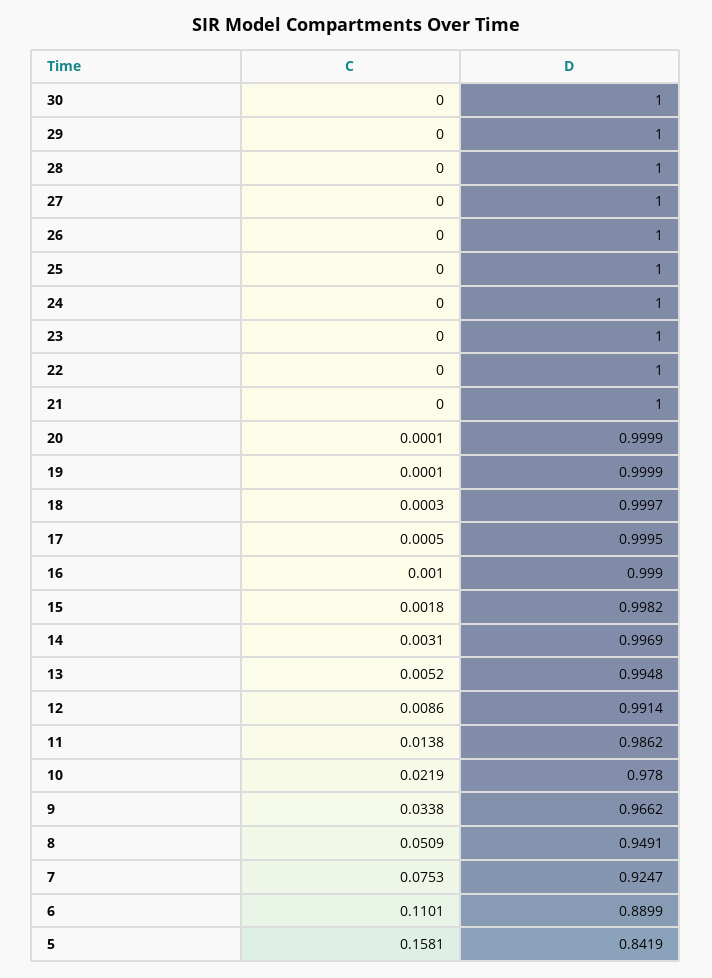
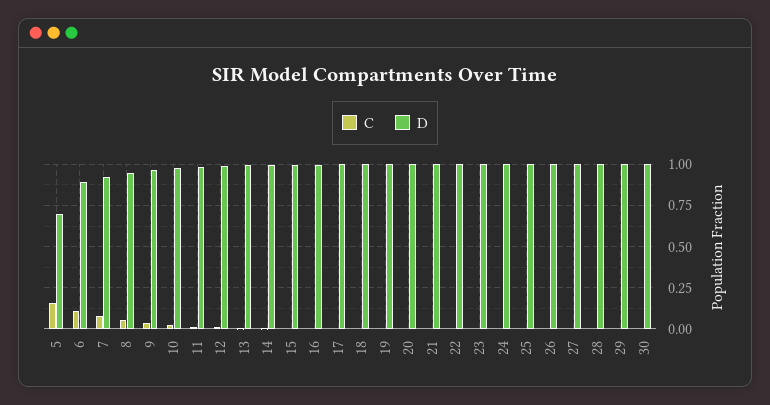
  {
    "C": {
      "30": 0,
      "29": 0,
      "28": 0,
      "27": 0,
      "26": 0,
      "25": 0,
      "24": 0,
      "23": 0,
      "22": 0,
      "21": 0,
      "20": 0.0001,
      "19": 0.0001,
      "18": 0.0003,
      "17": 0.0005,
      "16": 0.001,
      "15": 0.0018,
      "14": 0.0031,
      "13": 0.0052,
      "12": 0.0086,
      "11": 0.0138,
      "10": 0.0219,
      "9": 0.0338,
      "8": 0.0509,
      "7": 0.0753,
      "6": 0.1101,
      "5": 0.1581
    },
    "D": {
      "30": 1,
      "29": 1,
      "28": 1,
      "27": 1,
      "26": 1,
      "25": 1,
      "24": 1,
      "23": 1,
      "22": 1,
      "21": 1,
      "20": 0.9999,
      "19": 0.9999,
      "18": 0.9997,
      "17": 0.9995,
      "16": 0.999,
      "15": 0.9982,
      "14": 0.9969,
      "13": 0.9948,
      "12": 0.9914,
      "11": 0.9862,
      "10": 0.978,
      "9": 0.9662,
      "8": 0.9491,
      "7": 0.9247,
      "6": 0.8899,
-     "5": 0.8419
+     "5": 0.7
    }
  }

